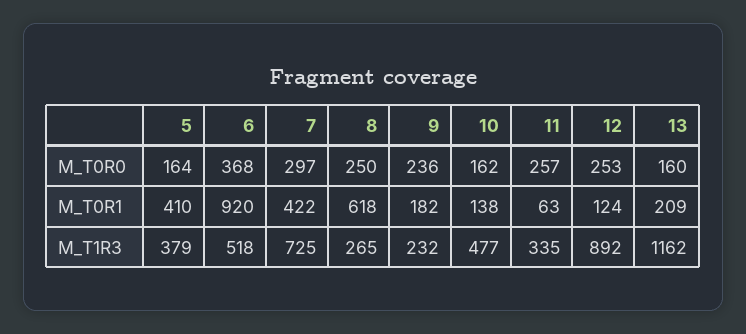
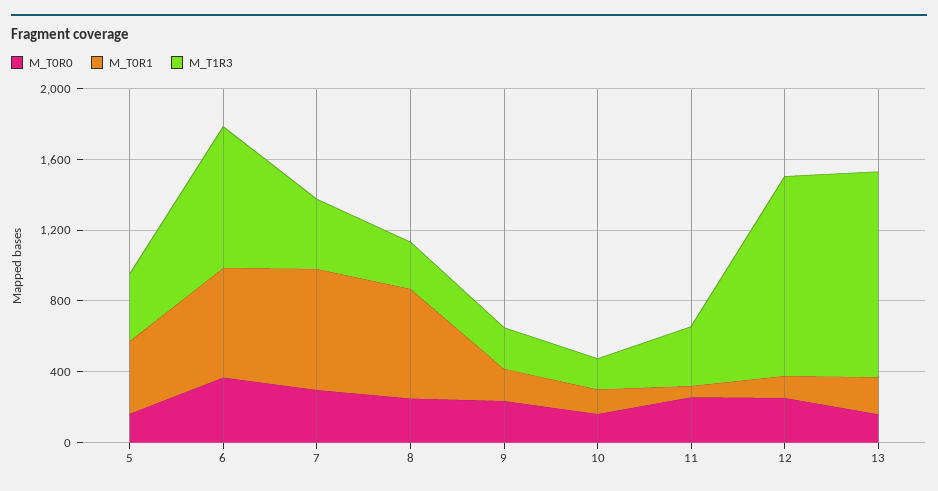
  {
    "M_T0R0": {
      "5": 164,
      "6": 368,
      "7": 297,
      "8": 250,
      "9": 236,
      "10": 162,
      "11": 257,
      "12": 253,
      "13": 160
    },
    "M_T0R1": {
      "5": 410,
-     "6": 920,
+     "6": 600,
-     "7": 422,
+     "7": 700,
      "8": 618,
      "9": 182,
      "10": 138,
      "11": 63,
      "12": 124,
      "13": 209
    },
    "M_T1R3": {
      "5": 379,
-     "6": 518,
+     "6": 800,
-     "7": 725,
+     "7": 400,
      "8": 265,
      "9": 232,
-     "10": 477,
+     "10": 200,
      "11": 335,
-     "12": 892,
+     "12": 1100,
      "13": 1162
    }
  }

